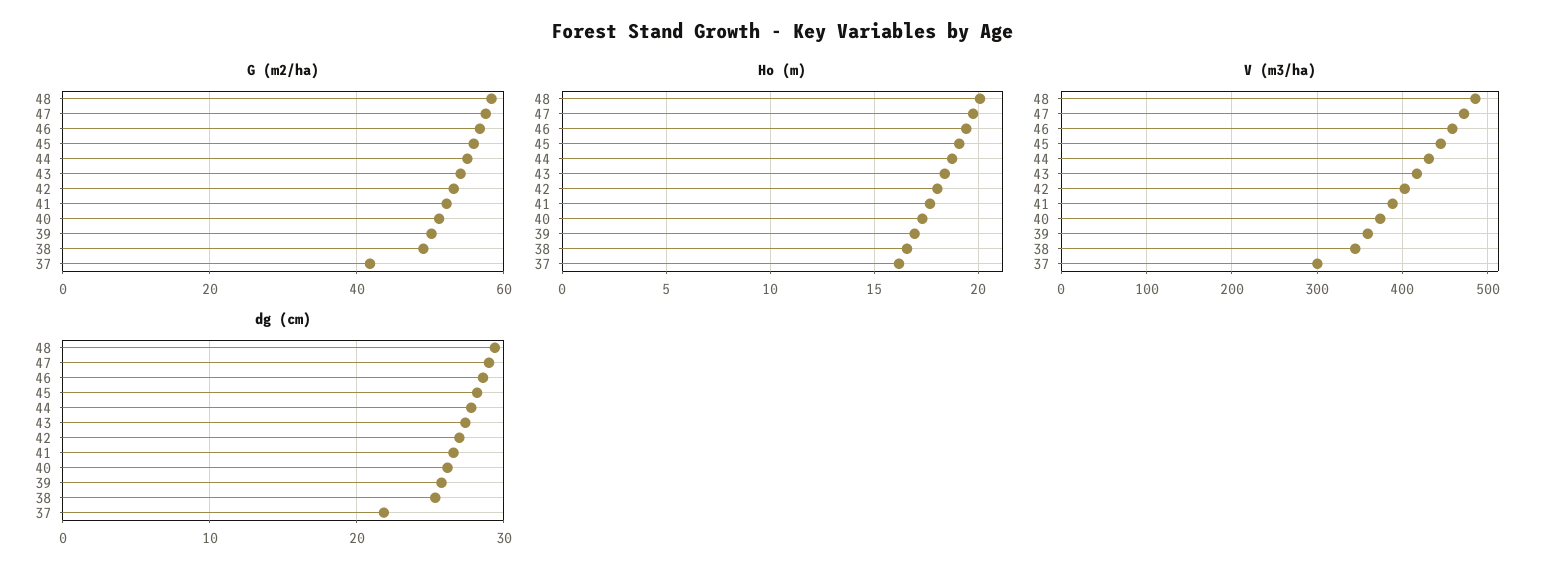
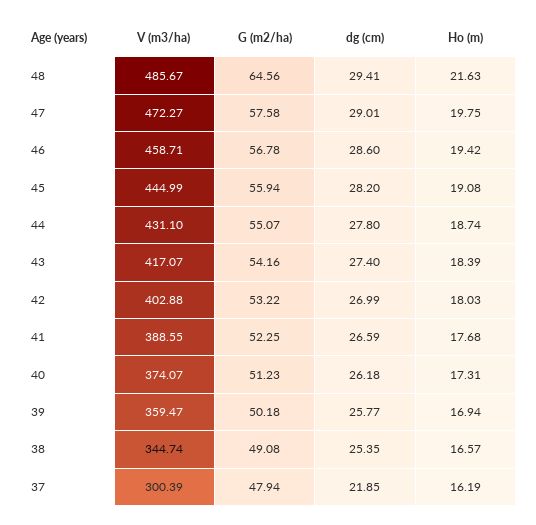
  {
    "G (m2/ha)": {
-     "48": 58,
+     "48": 64.56,
      "47": 57.58,
      "46": 56.78,
      "45": 55.94,
      "44": 55.07,
      "43": 54.16,
      "42": 53.22,
      "41": 52.25,
      "40": 51.23,
      "39": 50.18,
      "38": 49.08,
-     "37": 42
+     "37": 47.94
    },
    "Ho (m)": {
-     "48": 20,
+     "48": 21.63,
      "47": 19.75,
      "46": 19.42,
      "45": 19.08,
      "44": 18.74,
      "43": 18.39,
      "42": 18.03,
      "41": 17.68,
      "40": 17.31,
      "39": 16.94,
      "38": 16.57,
      "37": 16.19
    },
    "V (m3/ha)": {
      "48": 485.67,
      "47": 472.27,
      "46": 458.71,
      "45": 444.99,
      "44": 431.1,
      "43": 417.07,
      "42": 402.88,
      "41": 388.55,
      "40": 374.07,
      "39": 359.47,
      "38": 344.74,
      "37": 300.39
    },
    "dg (cm)": {
      "48": 29.41,
      "47": 29.01,
      "46": 28.6,
      "45": 28.2,
      "44": 27.8,
      "43": 27.4,
      "42": 26.99,
      "41": 26.59,
      "40": 26.18,
      "39": 25.77,
      "38": 25.35,
      "37": 21.85
    }
  }

